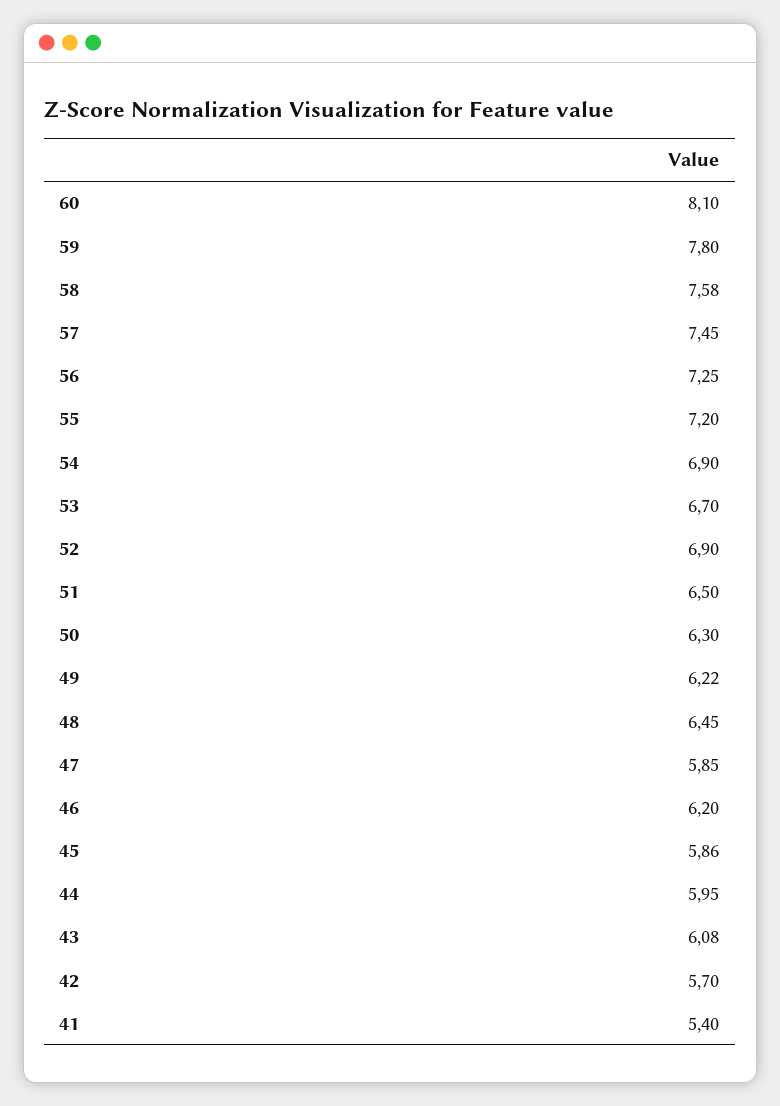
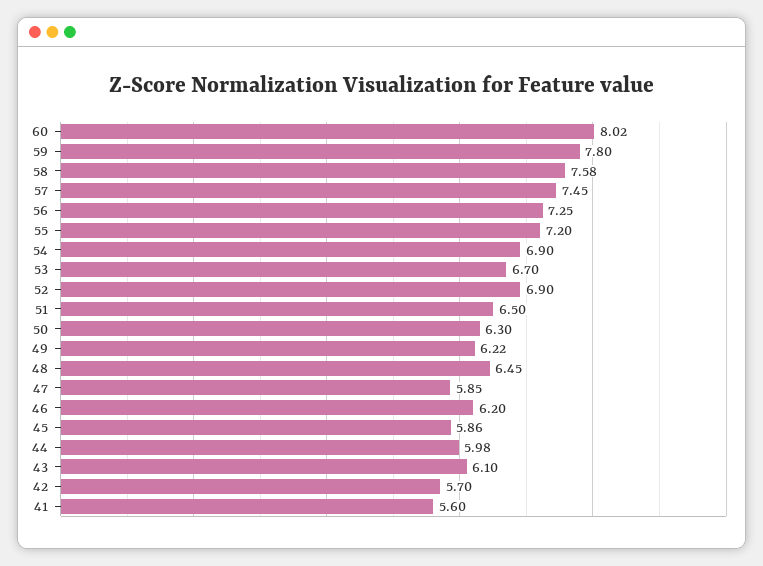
  {
-   "60": 8.1,
+   "60": 8.02,
    "59": 7.8,
    "58": 7.58,
    "57": 7.45,
    "56": 7.25,
    "55": 7.2,
    "54": 6.9,
    "53": 6.7,
    "52": 6.9,
    "51": 6.5,
    "50": 6.3,
    "49": 6.22,
    "48": 6.45,
    "47": 5.85,
    "46": 6.2,
    "45": 5.86,
-   "44": 5.95,
+   "44": 5.98,
-   "43": 6.08,
+   "43": 6.1,
    "42": 5.7,
-   "41": 5.4
+   "41": 5.6
  }

